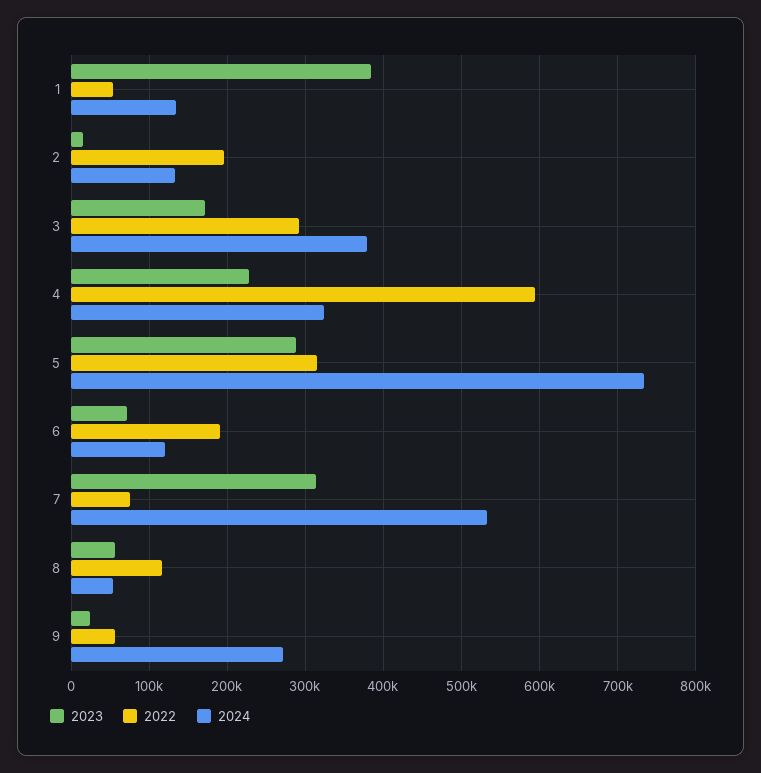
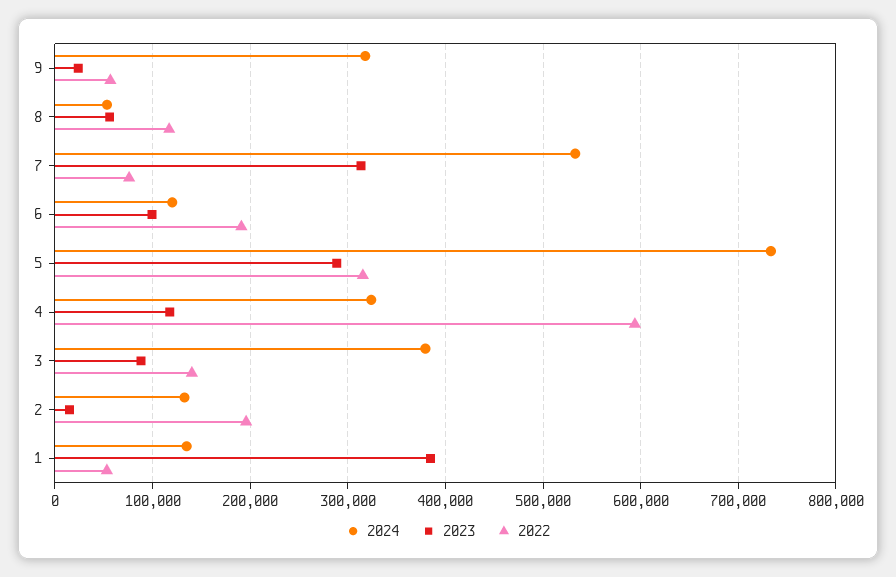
  {
    "2023": {
      "1": 380000,
      "2": 10000,
-     "3": 170000,
+     "3": 90000,
-     "4": 230000,
+     "4": 120000,
      "5": 290000,
-     "6": 70000,
+     "6": 100000,
      "7": 310000,
      "8": 60000,
      "9": 20000
    },
    "2022": {
      "1": 50000,
      "2": 200000,
-     "3": 290000,
+     "3": 140000,
      "4": 590000,
      "5": 320000,
      "6": 190000,
      "7": 80000,
      "8": 120000,
      "9": 60000
    },
    "2024": {
      "1": 130000,
      "2": 130000,
      "3": 380000,
      "4": 320000,
      "5": 730000,
      "6": 120000,
      "7": 530000,
      "8": 50000,
-     "9": 270000
+     "9": 320000
    }
  }

